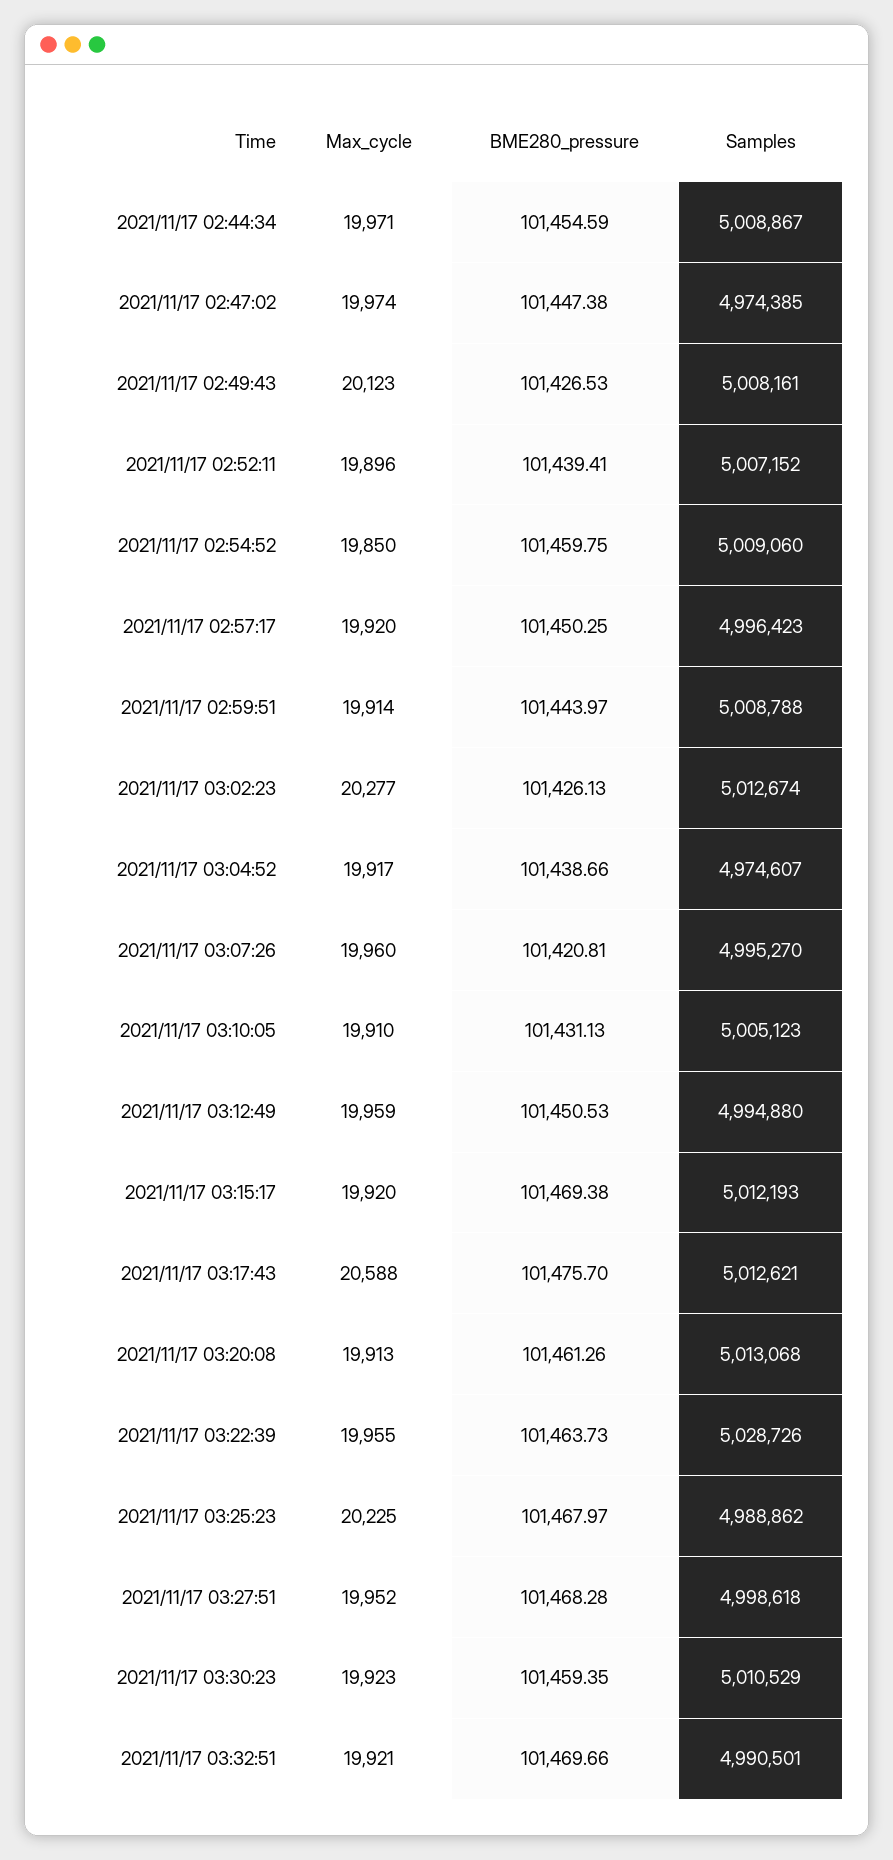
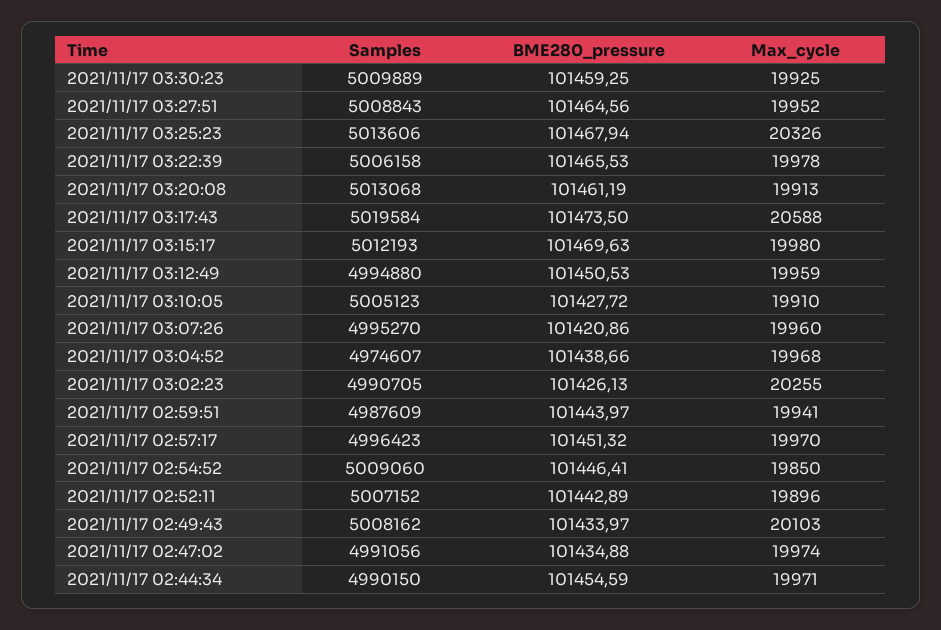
  {
    "Max_cycle": {
      "2021/11/17 02:44:34": 19971,
      "2021/11/17 02:47:02": 19974,
-     "2021/11/17 02:49:43": 20123,
+     "2021/11/17 02:49:43": 20103,
      "2021/11/17 02:52:11": 19896,
      "2021/11/17 02:54:52": 19850,
-     "2021/11/17 02:57:17": 19920,
+     "2021/11/17 02:57:17": 19970,
-     "2021/11/17 02:59:51": 19914,
+     "2021/11/17 02:59:51": 19941,
-     "2021/11/17 03:02:23": 20277,
+     "2021/11/17 03:02:23": 20255,
-     "2021/11/17 03:04:52": 19917,
+     "2021/11/17 03:04:52": 19968,
      "2021/11/17 03:07:26": 19960,
      "2021/11/17 03:10:05": 19910,
      "2021/11/17 03:12:49": 19959,
-     "2021/11/17 03:15:17": 19920,
+     "2021/11/17 03:15:17": 19980,
      "2021/11/17 03:17:43": 20588,
      "2021/11/17 03:20:08": 19913,
-     "2021/11/17 03:22:39": 19955,
+     "2021/11/17 03:22:39": 19978,
-     "2021/11/17 03:25:23": 20225,
+     "2021/11/17 03:25:23": 20326,
      "2021/11/17 03:27:51": 19952,
-     "2021/11/17 03:30:23": 19923,
+     "2021/11/17 03:30:23": 19925
-     "2021/11/17 03:32:51": 19921
    },
    "BME280_pressure": {
      "2021/11/17 02:44:34": 101454.59,
-     "2021/11/17 02:47:02": 101447.38,
+     "2021/11/17 02:47:02": 101434.88,
-     "2021/11/17 02:49:43": 101426.53,
+     "2021/11/17 02:49:43": 101433.97,
-     "2021/11/17 02:52:11": 101439.41,
+     "2021/11/17 02:52:11": 101442.89,
-     "2021/11/17 02:54:52": 101459.75,
+     "2021/11/17 02:54:52": 101446.41,
-     "2021/11/17 02:57:17": 101450.25,
+     "2021/11/17 02:57:17": 101451.32,
      "2021/11/17 02:59:51": 101443.97,
      "2021/11/17 03:02:23": 101426.13,
      "2021/11/17 03:04:52": 101438.66,
-     "2021/11/17 03:07:26": 101420.81,
+     "2021/11/17 03:07:26": 101420.86,
-     "2021/11/17 03:10:05": 101431.13,
+     "2021/11/17 03:10:05": 101427.72,
      "2021/11/17 03:12:49": 101450.53,
-     "2021/11/17 03:15:17": 101469.38,
+     "2021/11/17 03:15:17": 101469.63,
-     "2021/11/17 03:17:43": 101475.7,
+     "2021/11/17 03:17:43": 101473.5,
-     "2021/11/17 03:20:08": 101461.26,
+     "2021/11/17 03:20:08": 101461.19,
-     "2021/11/17 03:22:39": 101463.73,
+     "2021/11/17 03:22:39": 101465.53,
-     "2021/11/17 03:25:23": 101467.97,
+     "2021/11/17 03:25:23": 101467.94,
-     "2021/11/17 03:27:51": 101468.28,
+     "2021/11/17 03:27:51": 101464.56,
-     "2021/11/17 03:30:23": 101459.35,
+     "2021/11/17 03:30:23": 101459.25
-     "2021/11/17 03:32:51": 101469.66
    },
    "Samples": {
-     "2021/11/17 02:44:34": 5008867,
+     "2021/11/17 02:44:34": 4990150,
-     "2021/11/17 02:47:02": 4974385,
+     "2021/11/17 02:47:02": 4991056,
-     "2021/11/17 02:49:43": 5008161,
+     "2021/11/17 02:49:43": 5008162,
      "2021/11/17 02:52:11": 5007152,
      "2021/11/17 02:54:52": 5009060,
      "2021/11/17 02:57:17": 4996423,
-     "2021/11/17 02:59:51": 5008788,
+     "2021/11/17 02:59:51": 4987609,
-     "2021/11/17 03:02:23": 5012674,
+     "2021/11/17 03:02:23": 4990705,
      "2021/11/17 03:04:52": 4974607,
      "2021/11/17 03:07:26": 4995270,
      "2021/11/17 03:10:05": 5005123,
      "2021/11/17 03:12:49": 4994880,
      "2021/11/17 03:15:17": 5012193,
-     "2021/11/17 03:17:43": 5012621,
+     "2021/11/17 03:17:43": 5019584,
      "2021/11/17 03:20:08": 5013068,
-     "2021/11/17 03:22:39": 5028726,
+     "2021/11/17 03:22:39": 5006158,
-     "2021/11/17 03:25:23": 4988862,
+     "2021/11/17 03:25:23": 5013606,
-     "2021/11/17 03:27:51": 4998618,
+     "2021/11/17 03:27:51": 5008843,
-     "2021/11/17 03:30:23": 5010529,
+     "2021/11/17 03:30:23": 5009889
-     "2021/11/17 03:32:51": 4990501
    }
  }

